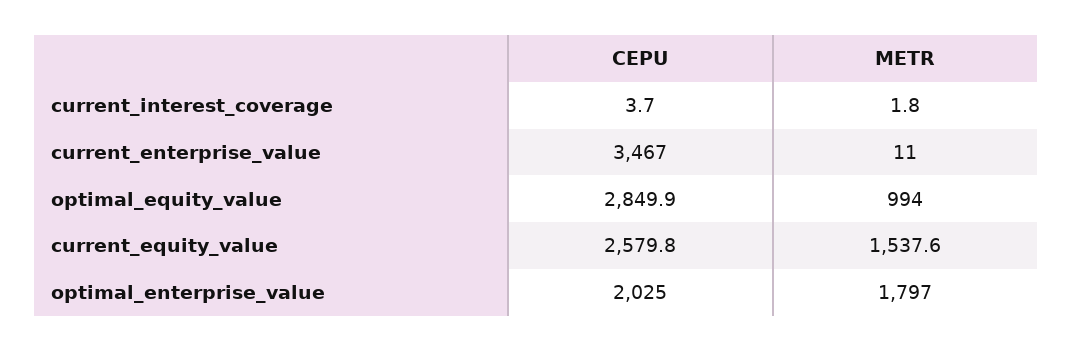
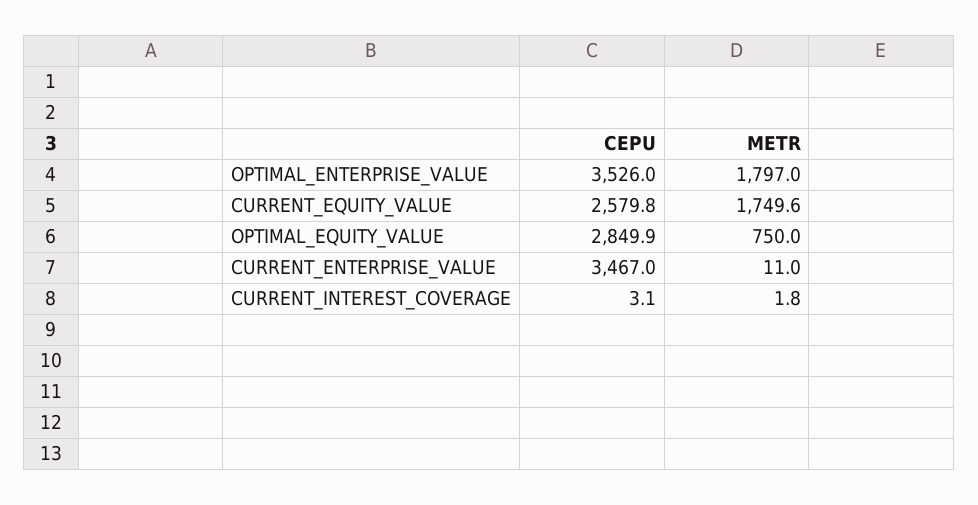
  {
    "CEPU": {
-     "current_interest_coverage": 3.7,
+     "current_interest_coverage": 3.1,
      "current_enterprise_value": 3467,
      "optimal_equity_value": 2849.9,
      "current_equity_value": 2579.8,
-     "optimal_enterprise_value": 2025
+     "optimal_enterprise_value": 3526
    },
    "METR": {
      "current_interest_coverage": 1.8,
      "current_enterprise_value": 11,
-     "optimal_equity_value": 994,
+     "optimal_equity_value": 750,
-     "current_equity_value": 1537.6,
+     "current_equity_value": 1749.6,
      "optimal_enterprise_value": 1797
    }
  }

